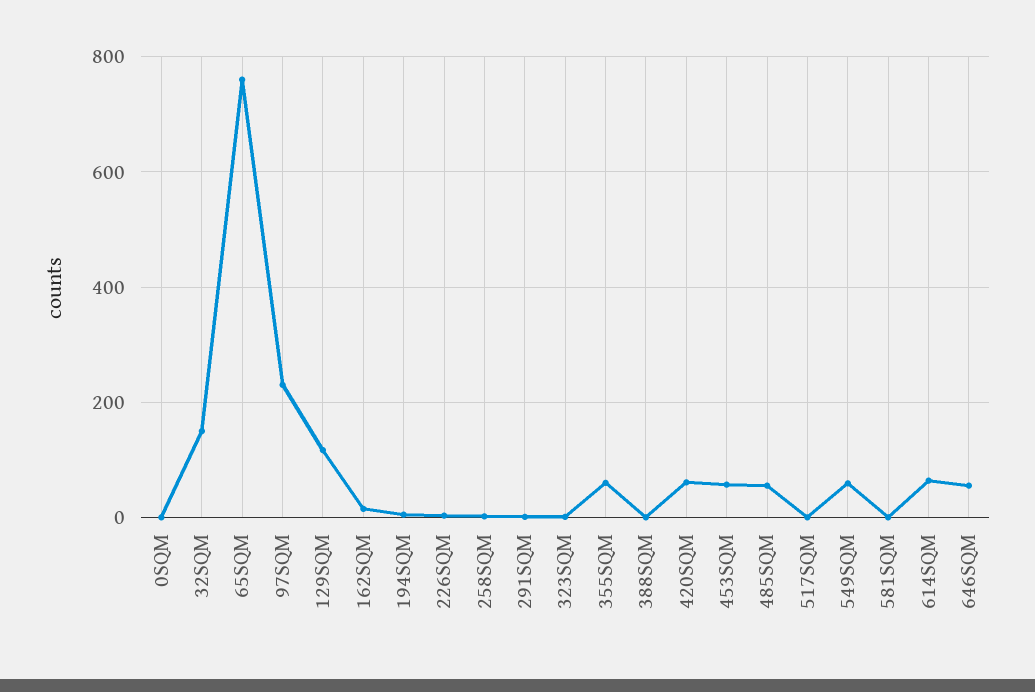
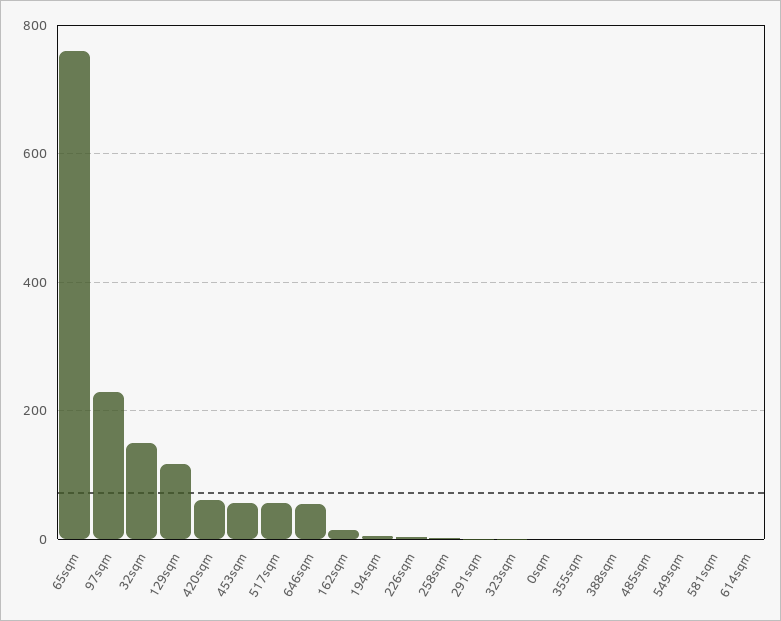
  {
    "0SQM": 0,
    "32SQM": 160,
    "65SQM": 760,
    "97SQM": 240,
    "129SQM": 120,
    "162SQM": 20,
    "194SQM": 0,
    "226SQM": 0,
    "258SQM": 0,
    "291SQM": 0,
    "323SQM": 0,
-   "355SQM": 60,
+   "355SQM": 0,
    "388SQM": 0,
    "420SQM": 60,
    "453SQM": 60,
-   "485SQM": 60,
+   "485SQM": 0,
-   "517SQM": 0,
+   "517SQM": 60,
-   "549SQM": 60,
+   "549SQM": 0,
    "581SQM": 0,
-   "614SQM": 60,
+   "614SQM": 0,
    "646SQM": 60
  }

